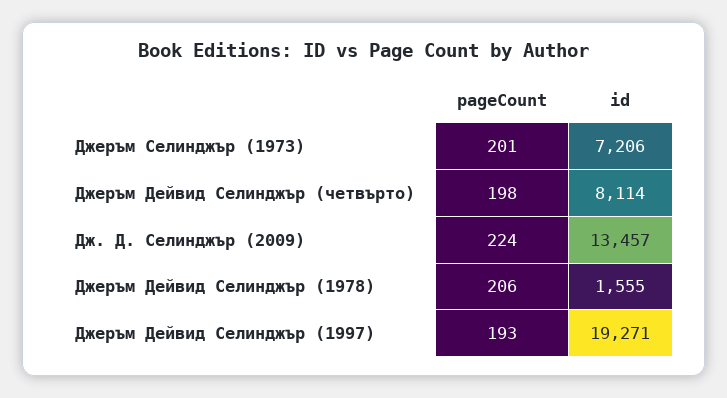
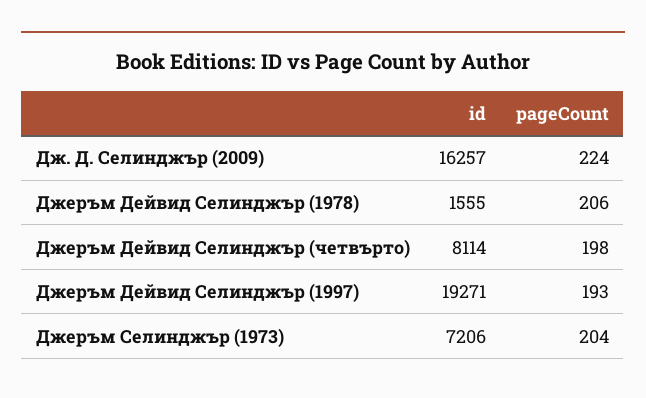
  {
    "pageCount": {
-     "Джеръм Селинджър (1973)": 201,
+     "Джеръм Селинджър (1973)": 204,
      "Джеръм Дейвид Селинджър (четвърто)": 198,
      "Дж. Д. Селинджър (2009)": 224,
      "Джеръм Дейвид Селинджър (1978)": 206,
      "Джеръм Дейвид Селинджър (1997)": 193
    },
    "id": {
      "Джеръм Селинджър (1973)": 7206,
      "Джеръм Дейвид Селинджър (четвърто)": 8114,
-     "Дж. Д. Селинджър (2009)": 13457,
+     "Дж. Д. Селинджър (2009)": 16257,
      "Джеръм Дейвид Селинджър (1978)": 1555,
      "Джеръм Дейвид Селинджър (1997)": 19271
    }
  }

